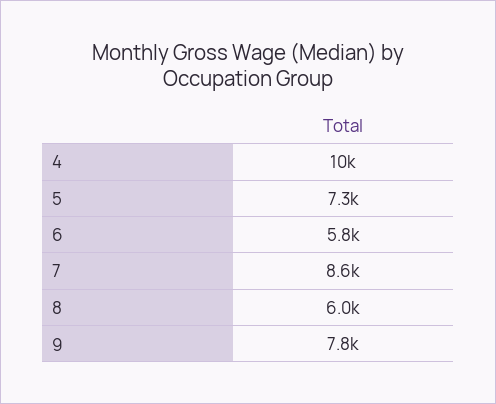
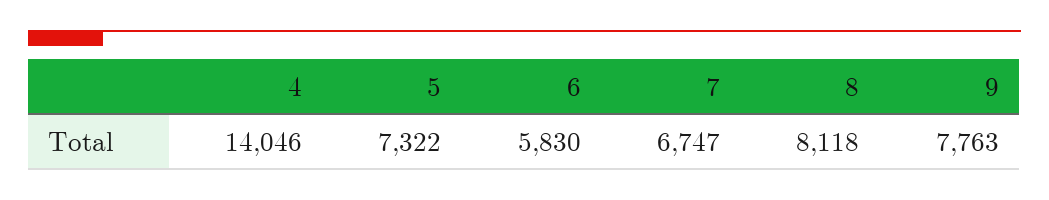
  {
-   "4": 10000,
+   "4": 14046,
    "5": 7322,
    "6": 5830,
-   "7": 8600,
+   "7": 6747,
-   "8": 6000,
+   "8": 8118,
    "9": 7763
  }

